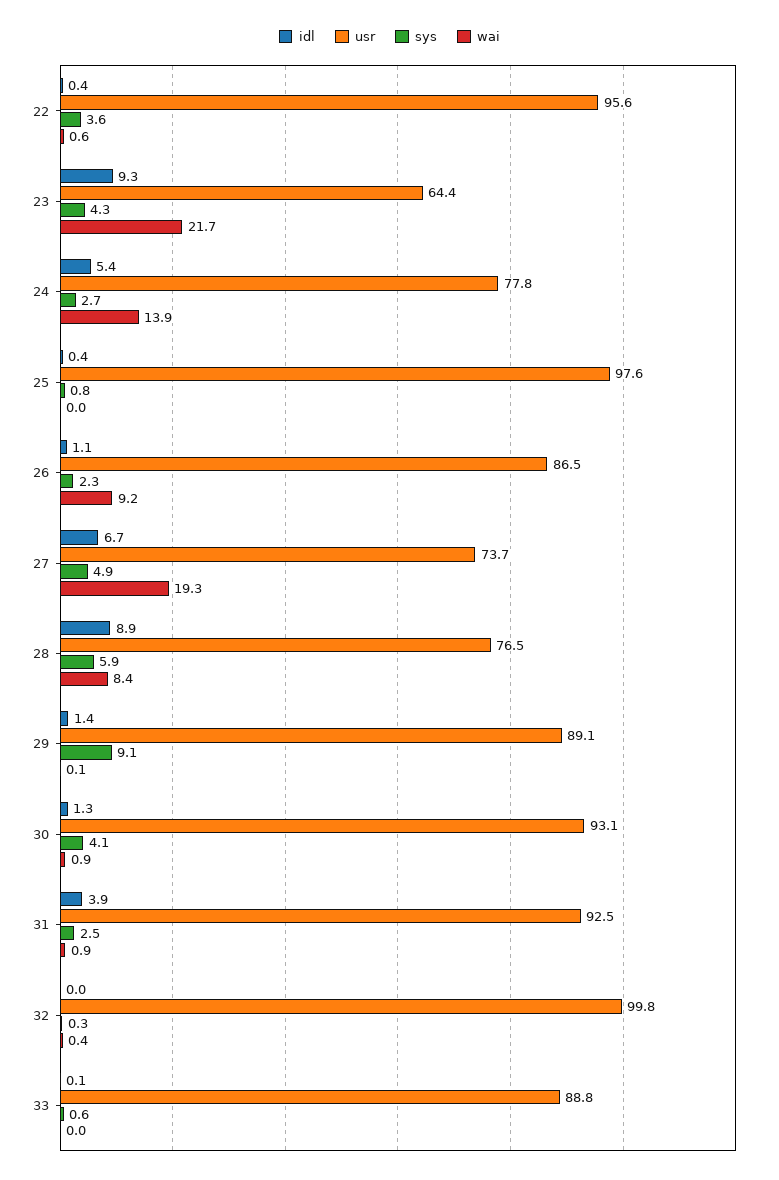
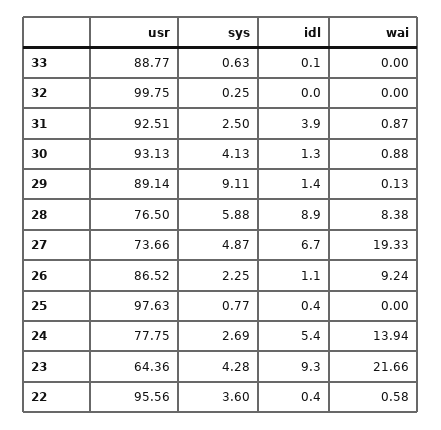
  {
    "idl": {
      "22": 0.4,
      "23": 9.3,
      "24": 5.4,
      "25": 0.4,
      "26": 1.1,
      "27": 6.7,
      "28": 8.9,
      "29": 1.4,
      "30": 1.3,
      "31": 3.9,
      "32": 0,
      "33": 0.1
    },
    "usr": {
      "22": 95.56,
      "23": 64.36,
      "24": 77.75,
      "25": 97.63,
      "26": 86.52,
      "27": 73.66,
      "28": 76.5,
      "29": 89.14,
      "30": 93.13,
      "31": 92.51,
      "32": 99.75,
      "33": 88.77
    },
    "sys": {
      "22": 3.6,
      "23": 4.28,
      "24": 2.69,
      "25": 0.77,
      "26": 2.25,
      "27": 4.87,
      "28": 5.88,
      "29": 9.11,
      "30": 4.13,
      "31": 2.5,
      "32": 0.25,
      "33": 0.63
    },
    "wai": {
      "22": 0.58,
      "23": 21.66,
      "24": 13.94,
      "25": 0,
      "26": 9.24,
      "27": 19.33,
      "28": 8.38,
      "29": 0.13,
      "30": 0.88,
      "31": 0.87,
-     "32": 0.4,
+     "32": 0,
      "33": 0
    }
  }

